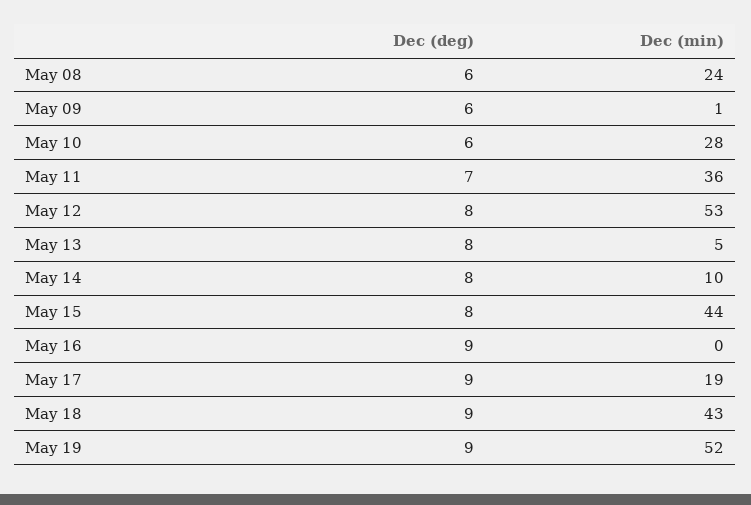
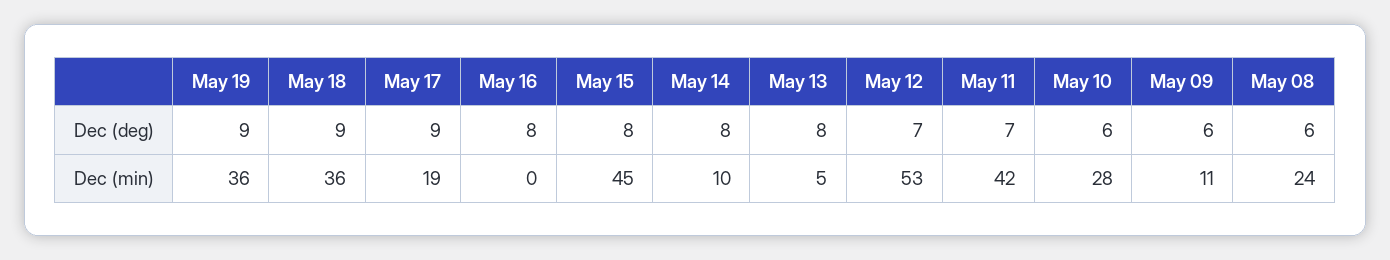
  {
    "Dec (deg)": {
      "May 08": 6,
      "May 09": 6,
      "May 10": 6,
      "May 11": 7,
-     "May 12": 8,
+     "May 12": 7,
      "May 13": 8,
      "May 14": 8,
      "May 15": 8,
-     "May 16": 9,
+     "May 16": 8,
      "May 17": 9,
      "May 18": 9,
      "May 19": 9
    },
    "Dec (min)": {
      "May 08": 24,
-     "May 09": 1,
+     "May 09": 11,
      "May 10": 28,
-     "May 11": 36,
+     "May 11": 42,
      "May 12": 53,
      "May 13": 5,
      "May 14": 10,
-     "May 15": 44,
+     "May 15": 45,
      "May 16": 0,
      "May 17": 19,
-     "May 18": 43,
+     "May 18": 36,
-     "May 19": 52
+     "May 19": 36
    }
  }

